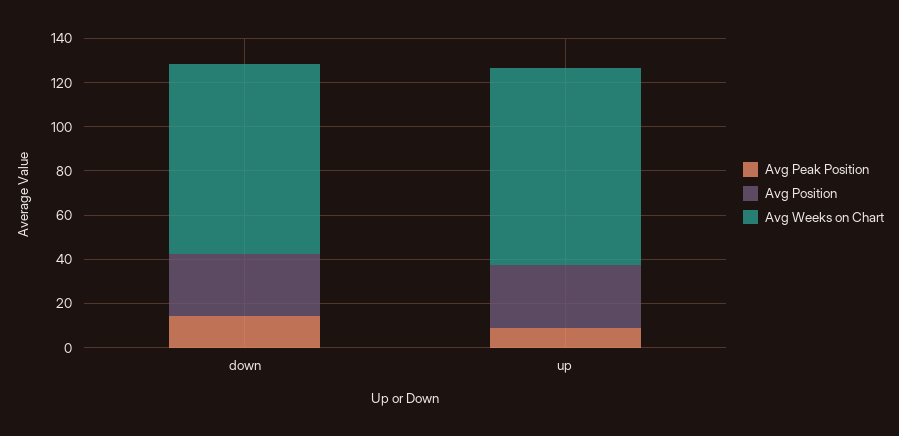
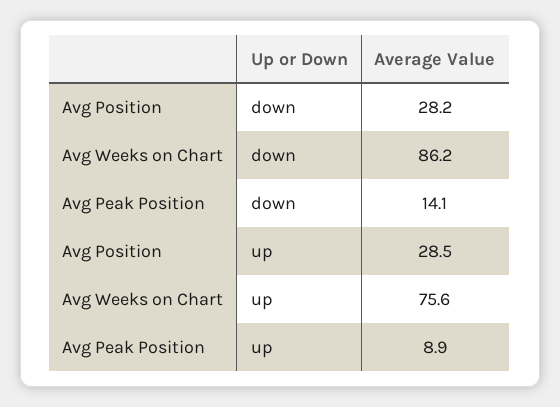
  {
    "Avg Peak Position": {
      "down": 14.1,
      "up": 8.9
    },
    "Avg Position": {
      "down": 28.2,
      "up": 28.5
    },
    "Avg Weeks on Chart": {
      "down": 86.2,
-     "up": 90
+     "up": 75.6
    }
  }

